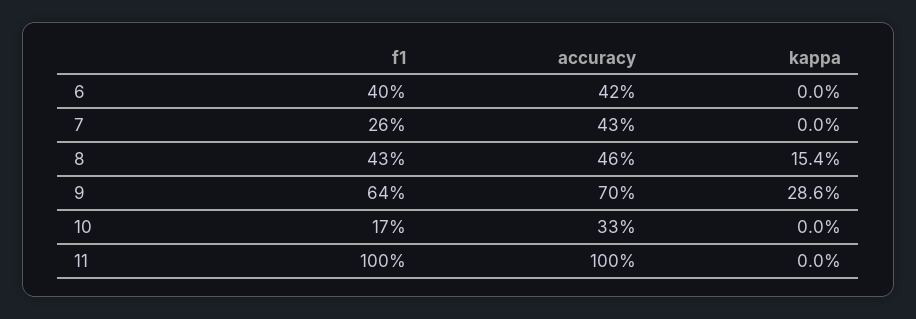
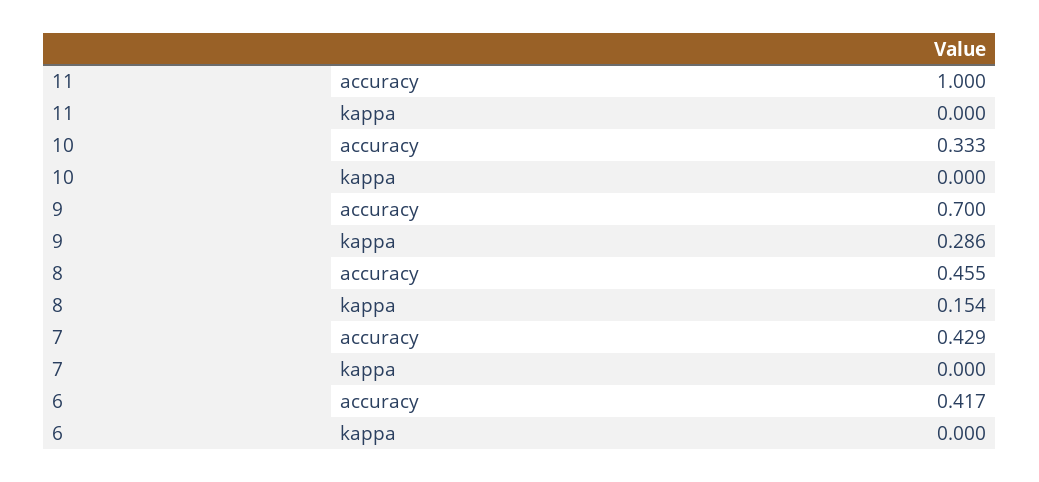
  {
-   "f1": {
-     "6": 0.4,
-     "7": 0.26,
-     "8": 0.43,
-     "9": 0.64,
-     "10": 0.17,
-     "11": 1
-   },
    "accuracy": {
      "6": 0.417,
      "7": 0.429,
      "8": 0.455,
      "9": 0.7,
      "10": 0.333,
      "11": 1
    },
    "kappa": {
      "6": 0,
      "7": 0,
      "8": 0.154,
      "9": 0.286,
      "10": 0,
      "11": 0
    }
  }

